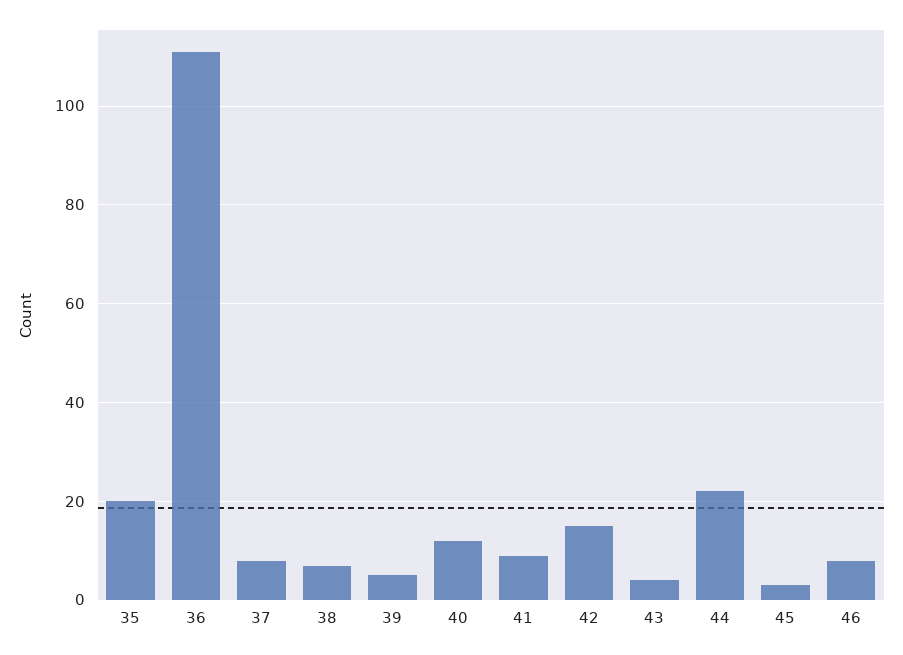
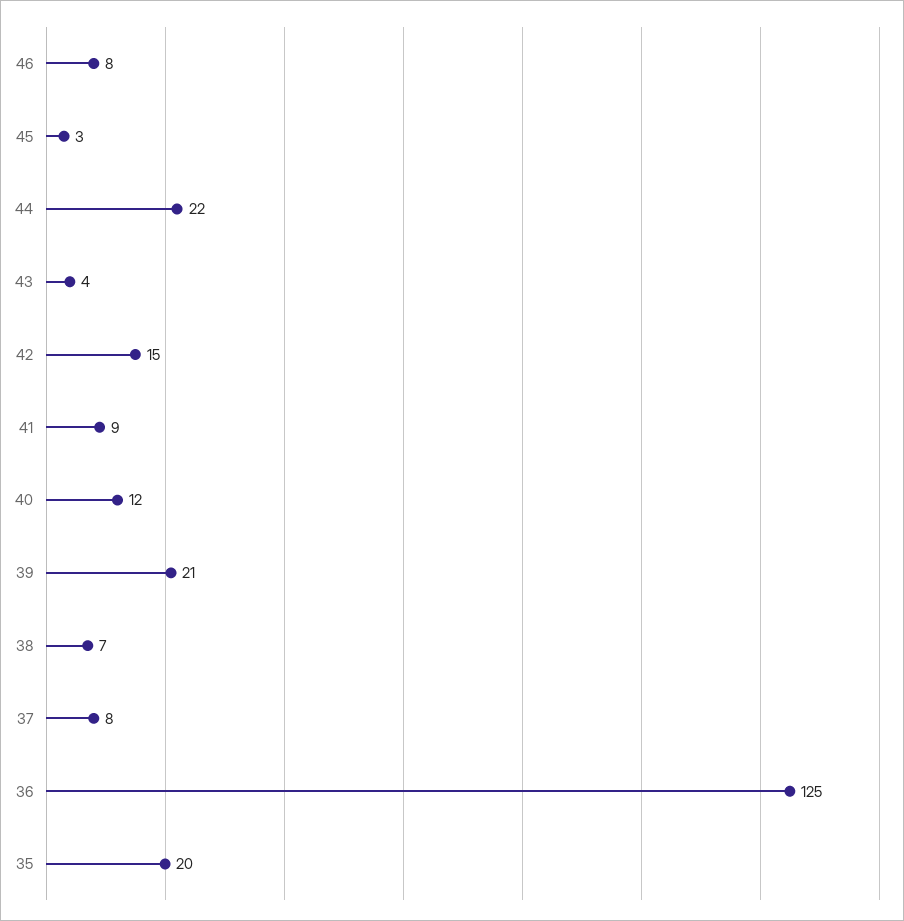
  {
    "35": 20,
-   "36": 110,
+   "36": 125,
    "37": 8,
    "38": 7,
-   "39": 5,
+   "39": 21,
    "40": 12,
    "41": 9,
    "42": 15,
    "43": 4,
    "44": 22,
    "45": 3,
    "46": 8
  }

